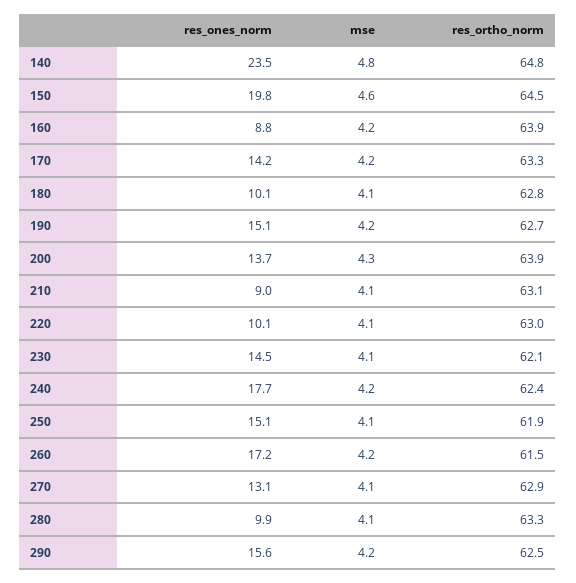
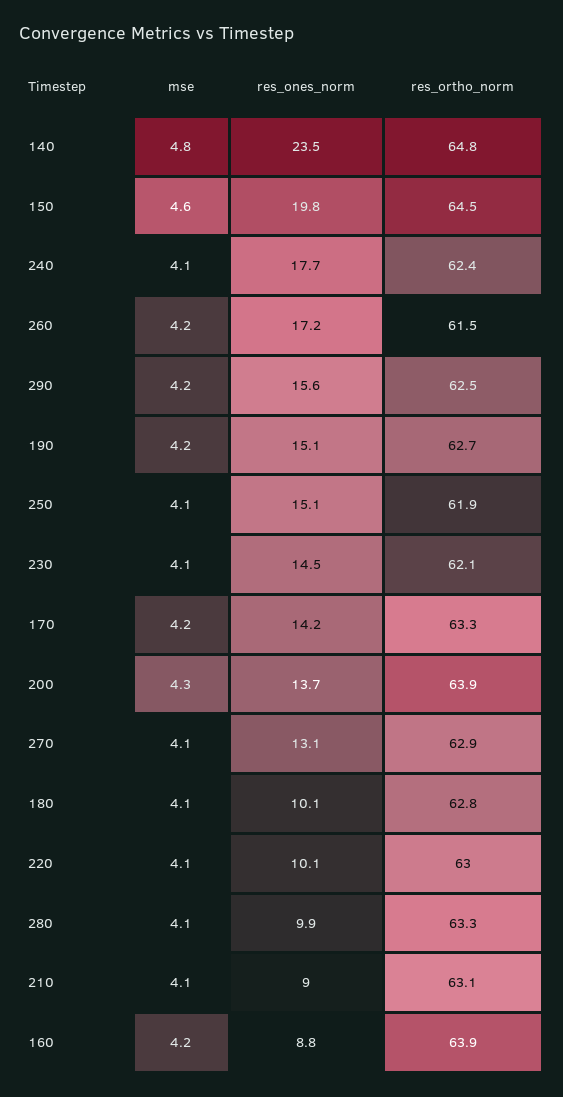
  {
    "res_ones_norm": {
      "140": 23.5,
      "150": 19.8,
      "160": 8.8,
      "170": 14.2,
      "180": 10.1,
      "190": 15.1,
      "200": 13.7,
      "210": 9,
      "220": 10.1,
      "230": 14.5,
      "240": 17.7,
      "250": 15.1,
      "260": 17.2,
      "270": 13.1,
      "280": 9.9,
      "290": 15.6
    },
    "mse": {
      "140": 4.8,
      "150": 4.6,
      "160": 4.2,
      "170": 4.2,
      "180": 4.1,
      "190": 4.2,
      "200": 4.3,
      "210": 4.1,
      "220": 4.1,
      "230": 4.1,
-     "240": 4.2,
+     "240": 4.1,
      "250": 4.1,
      "260": 4.2,
      "270": 4.1,
      "280": 4.1,
      "290": 4.2
    },
    "res_ortho_norm": {
      "140": 64.8,
      "150": 64.5,
      "160": 63.9,
      "170": 63.3,
      "180": 62.8,
      "190": 62.7,
      "200": 63.9,
      "210": 63.1,
      "220": 63,
      "230": 62.1,
      "240": 62.4,
      "250": 61.9,
      "260": 61.5,
      "270": 62.9,
      "280": 63.3,
      "290": 62.5
    }
  }

